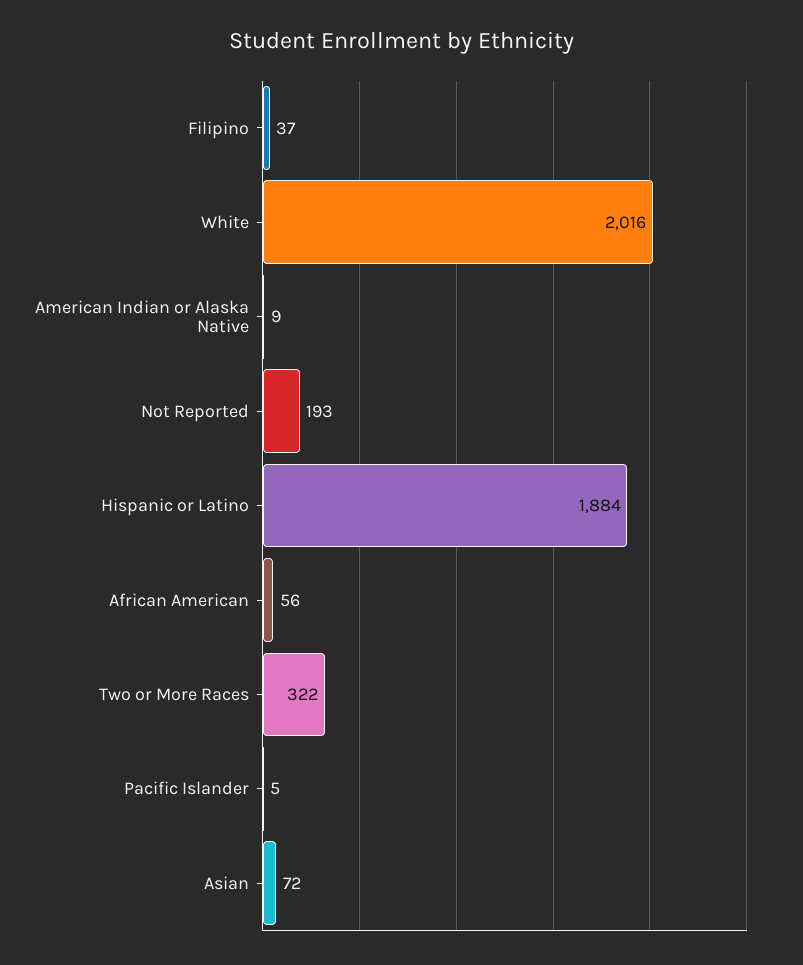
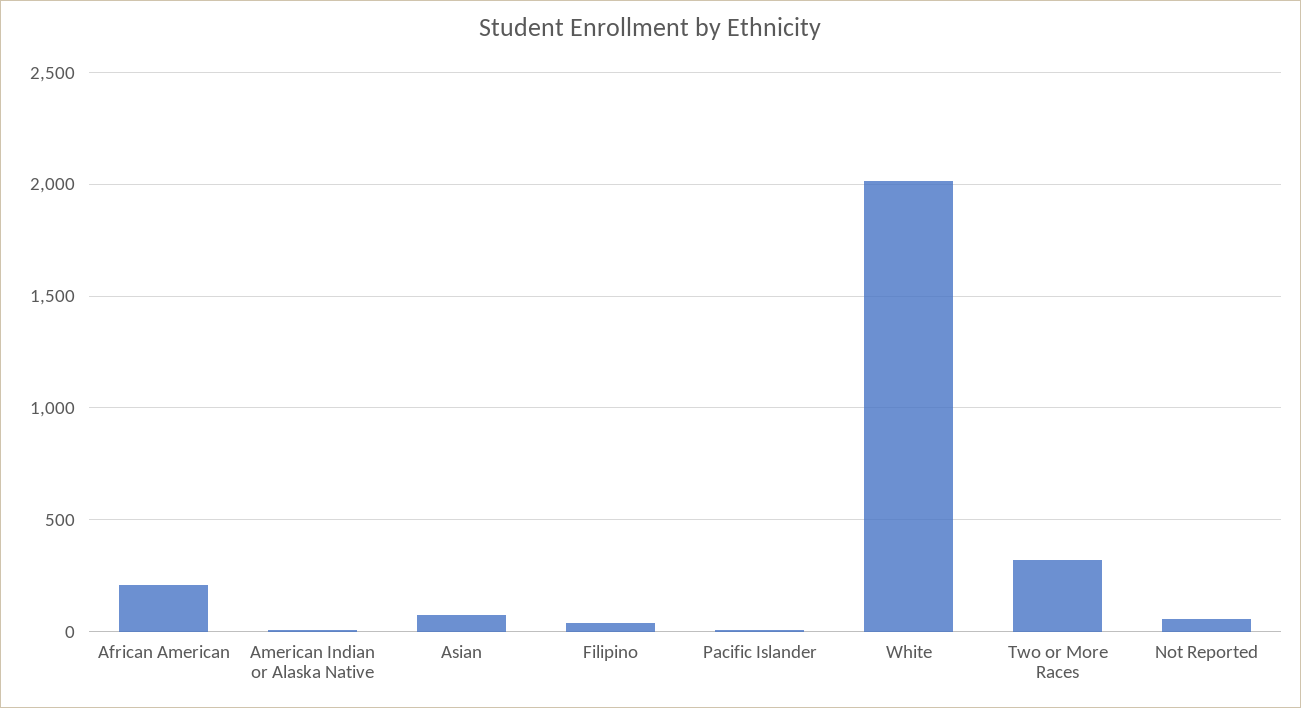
  {
    "Filipino": 37,
    "White": 2016,
    "American Indian or Alaska Native": 9,
-   "Not Reported": 193,
+   "Not Reported": 50,
-   "Hispanic or Latino": 1884,
-   "African American": 56,
+   "African American": 200,
    "Two or More Races": 322,
    "Pacific Islander": 5,
    "Asian": 72
  }

